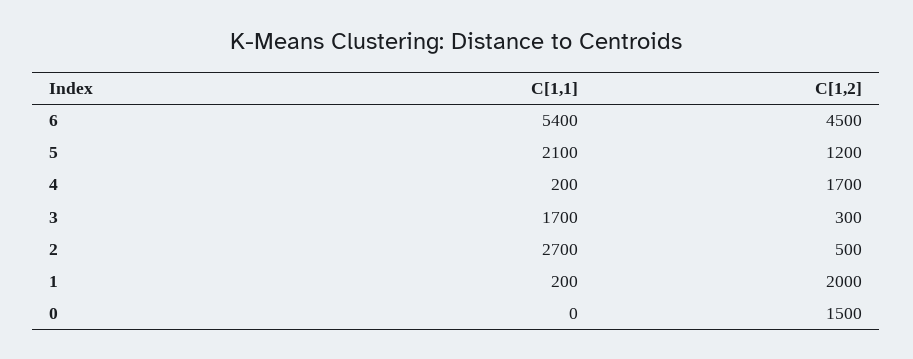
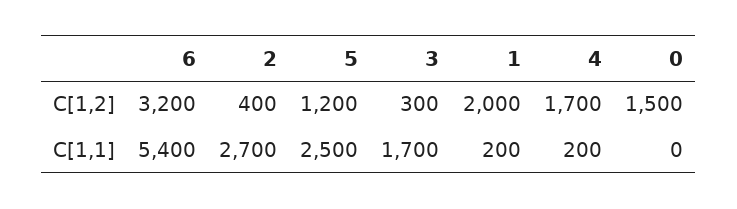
  {
    "C[1,1]": {
      "6": 5400,
-     "5": 2100,
+     "5": 2500,
      "4": 200,
      "3": 1700,
      "2": 2700,
      "1": 200,
      "0": 0
    },
    "C[1,2]": {
-     "6": 4500,
+     "6": 3200,
      "5": 1200,
      "4": 1700,
      "3": 300,
-     "2": 500,
+     "2": 400,
      "1": 2000,
      "0": 1500
    }
  }

